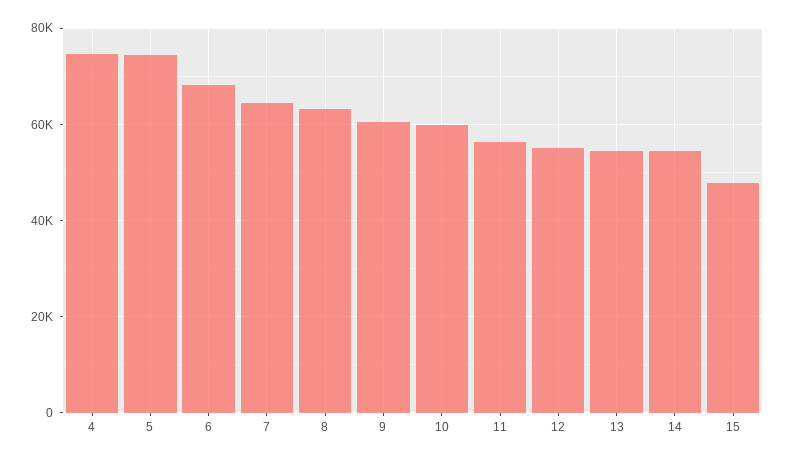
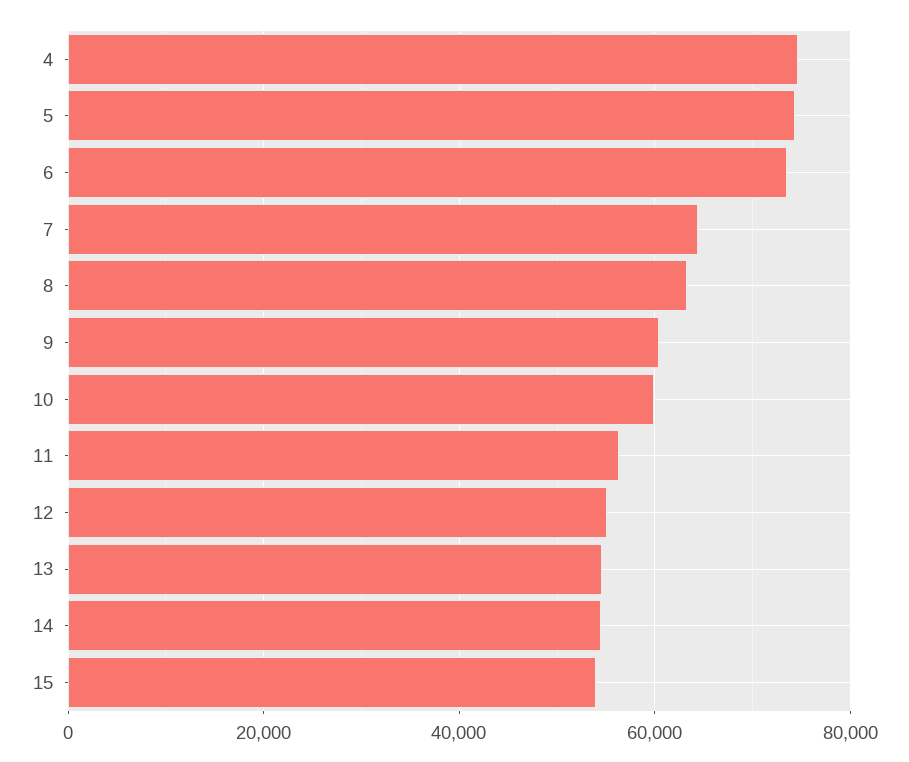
  {
    "4": 74000,
    "5": 74000,
-   "6": 68000,
+   "6": 74000,
    "7": 64000,
    "8": 64000,
    "9": 60000,
    "10": 60000,
    "11": 56000,
    "12": 56000,
    "13": 54000,
    "14": 54000,
-   "15": 48000
+   "15": 54000
  }

